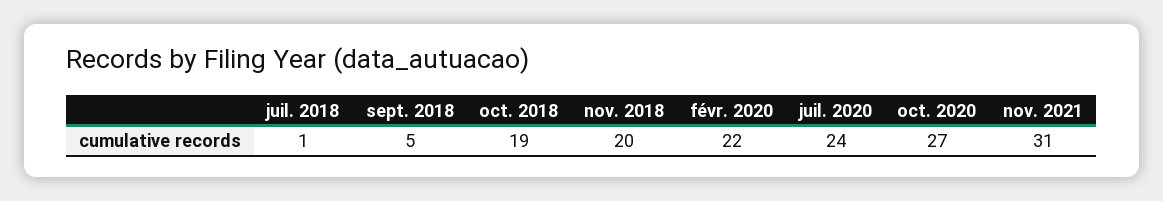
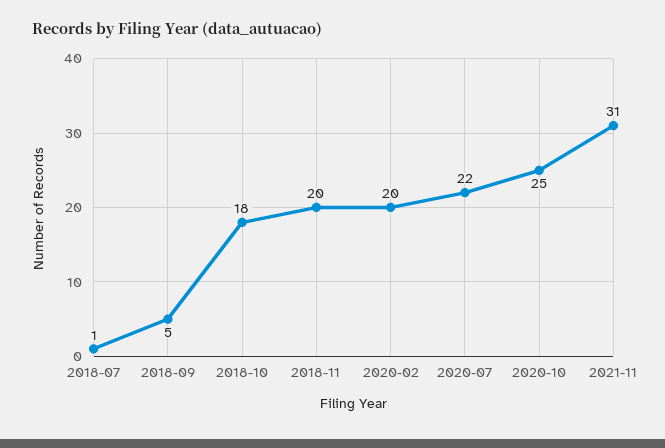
  {
    "juil. 2018": 1,
    "sept. 2018": 5,
-   "oct. 2018": 19,
+   "oct. 2018": 18,
    "nov. 2018": 20,
-   "févr. 2020": 22,
+   "févr. 2020": 20,
-   "juil. 2020": 24,
+   "juil. 2020": 22,
-   "oct. 2020": 27,
+   "oct. 2020": 25,
    "nov. 2021": 31
  }

